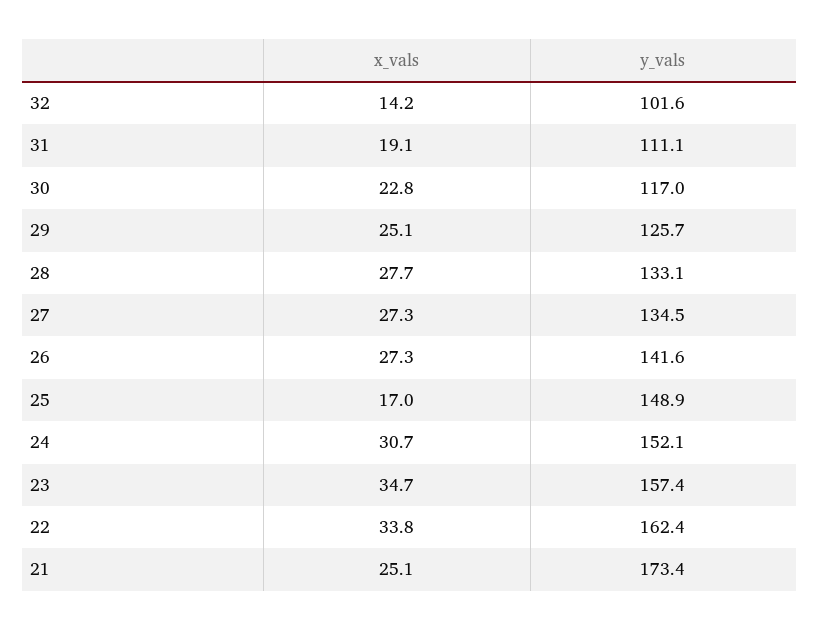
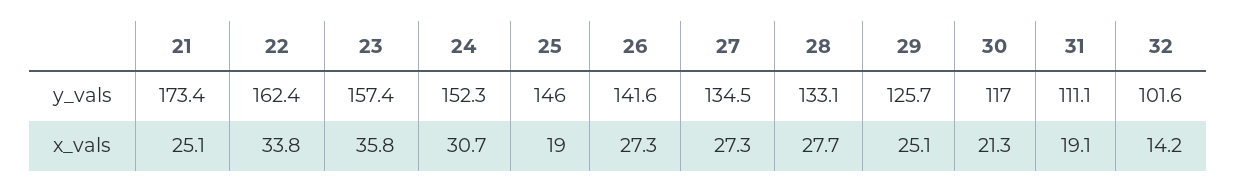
  {
    "x_vals": {
      "32": 14.2,
      "31": 19.1,
-     "30": 22.8,
+     "30": 21.3,
      "29": 25.1,
      "28": 27.7,
      "27": 27.3,
      "26": 27.3,
-     "25": 17,
+     "25": 19,
      "24": 30.7,
-     "23": 34.7,
+     "23": 35.8,
      "22": 33.8,
      "21": 25.1
    },
    "y_vals": {
      "32": 101.6,
      "31": 111.1,
      "30": 117,
      "29": 125.7,
      "28": 133.1,
      "27": 134.5,
      "26": 141.6,
-     "25": 148.9,
+     "25": 146,
-     "24": 152.1,
+     "24": 152.3,
      "23": 157.4,
      "22": 162.4,
      "21": 173.4
    }
  }

